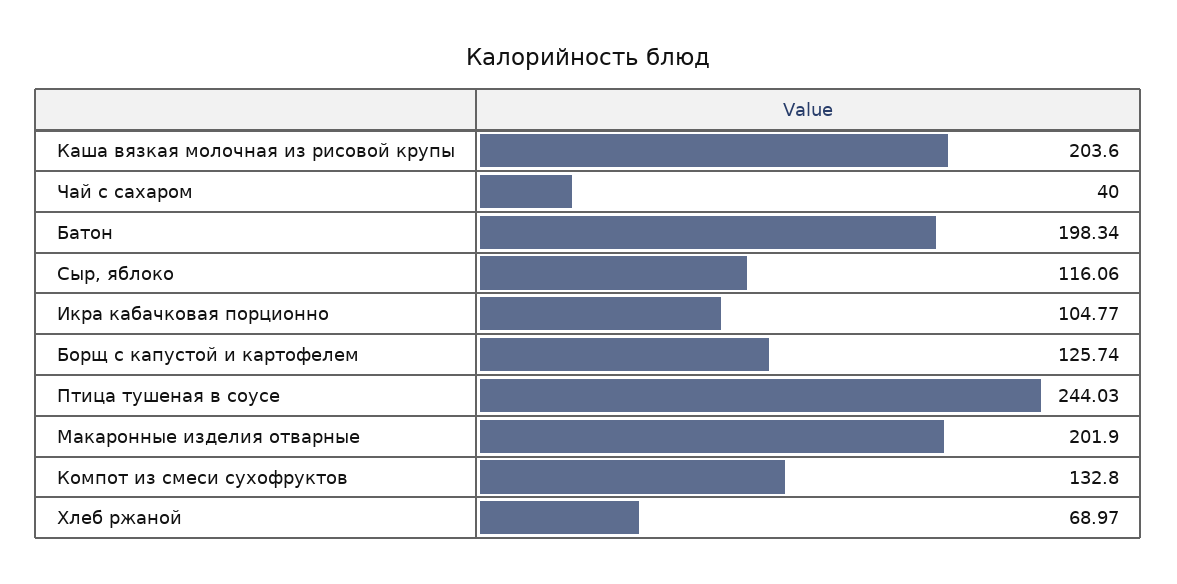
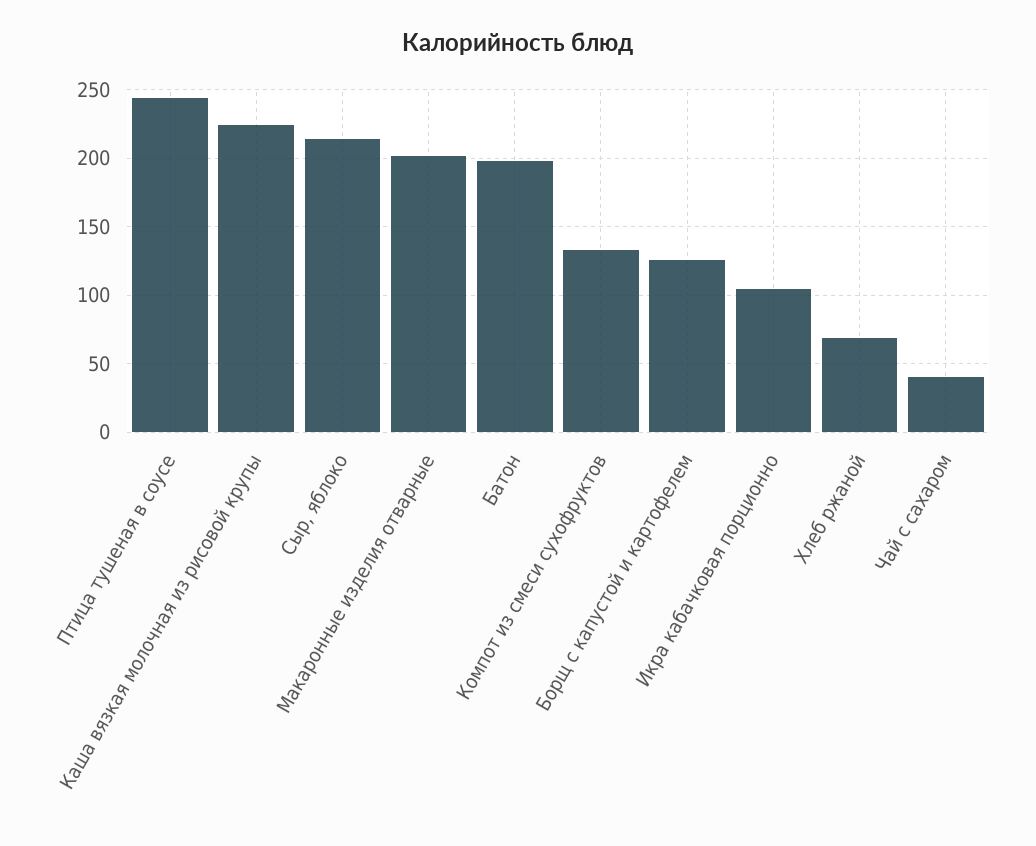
  {
-   "Каша вязкая молочная из рисовой крупы": 203.6,
+   "Каша вязкая молочная из рисовой крупы": 225,
    "Чай с сахаром": 40,
    "Батон": 198.34,
-   "Сыр, яблоко": 116.06,
+   "Сыр, яблоко": 215,
    "Икра кабачковая порционно": 104.77,
    "Борщ с капустой и картофелем": 125.74,
    "Птица тушеная в соусе": 244.03,
    "Макаронные изделия отварные": 201.9,
    "Компот из смеси сухофруктов": 132.8,
    "Хлеб ржаной": 68.97
  }

